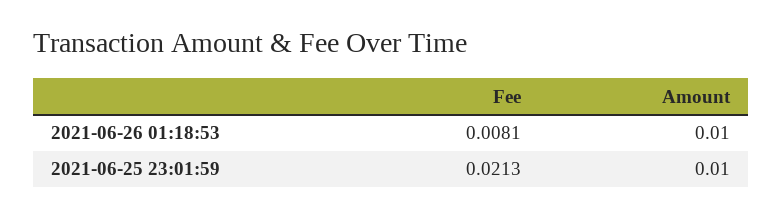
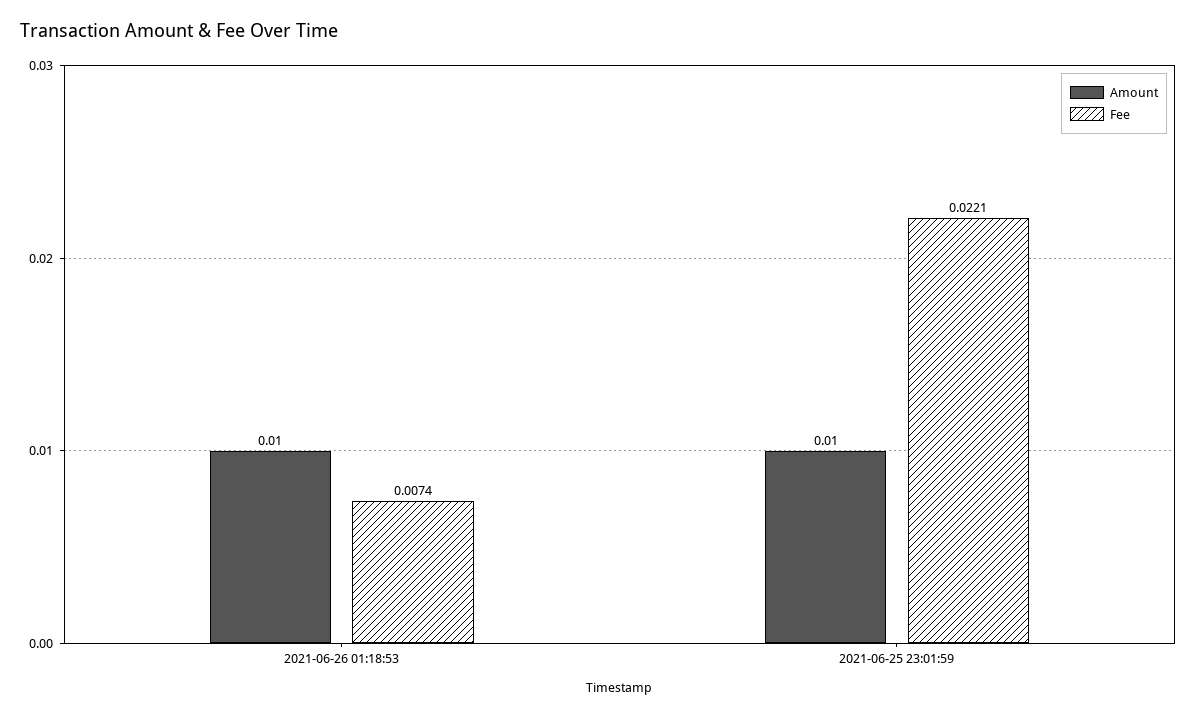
  {
    "Fee": {
-     "2021-06-26 01:18:53": 0.0081,
+     "2021-06-26 01:18:53": 0.0074,
-     "2021-06-25 23:01:59": 0.0213
+     "2021-06-25 23:01:59": 0.0221
    },
    "Amount": {
      "2021-06-26 01:18:53": 0.01,
      "2021-06-25 23:01:59": 0.01
    }
  }

